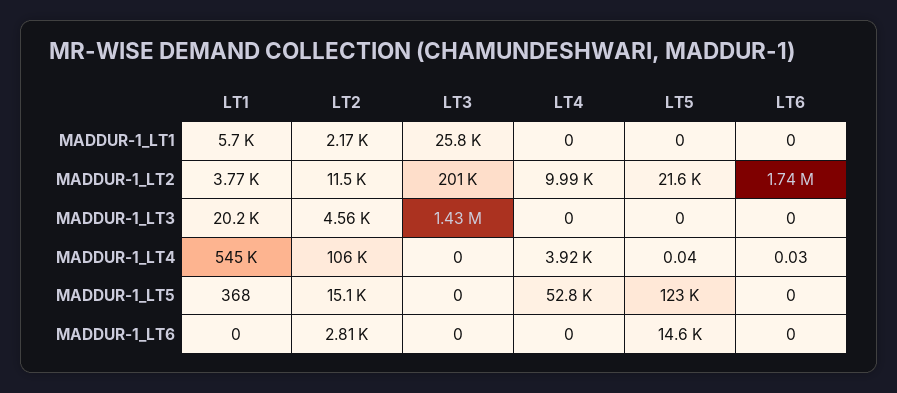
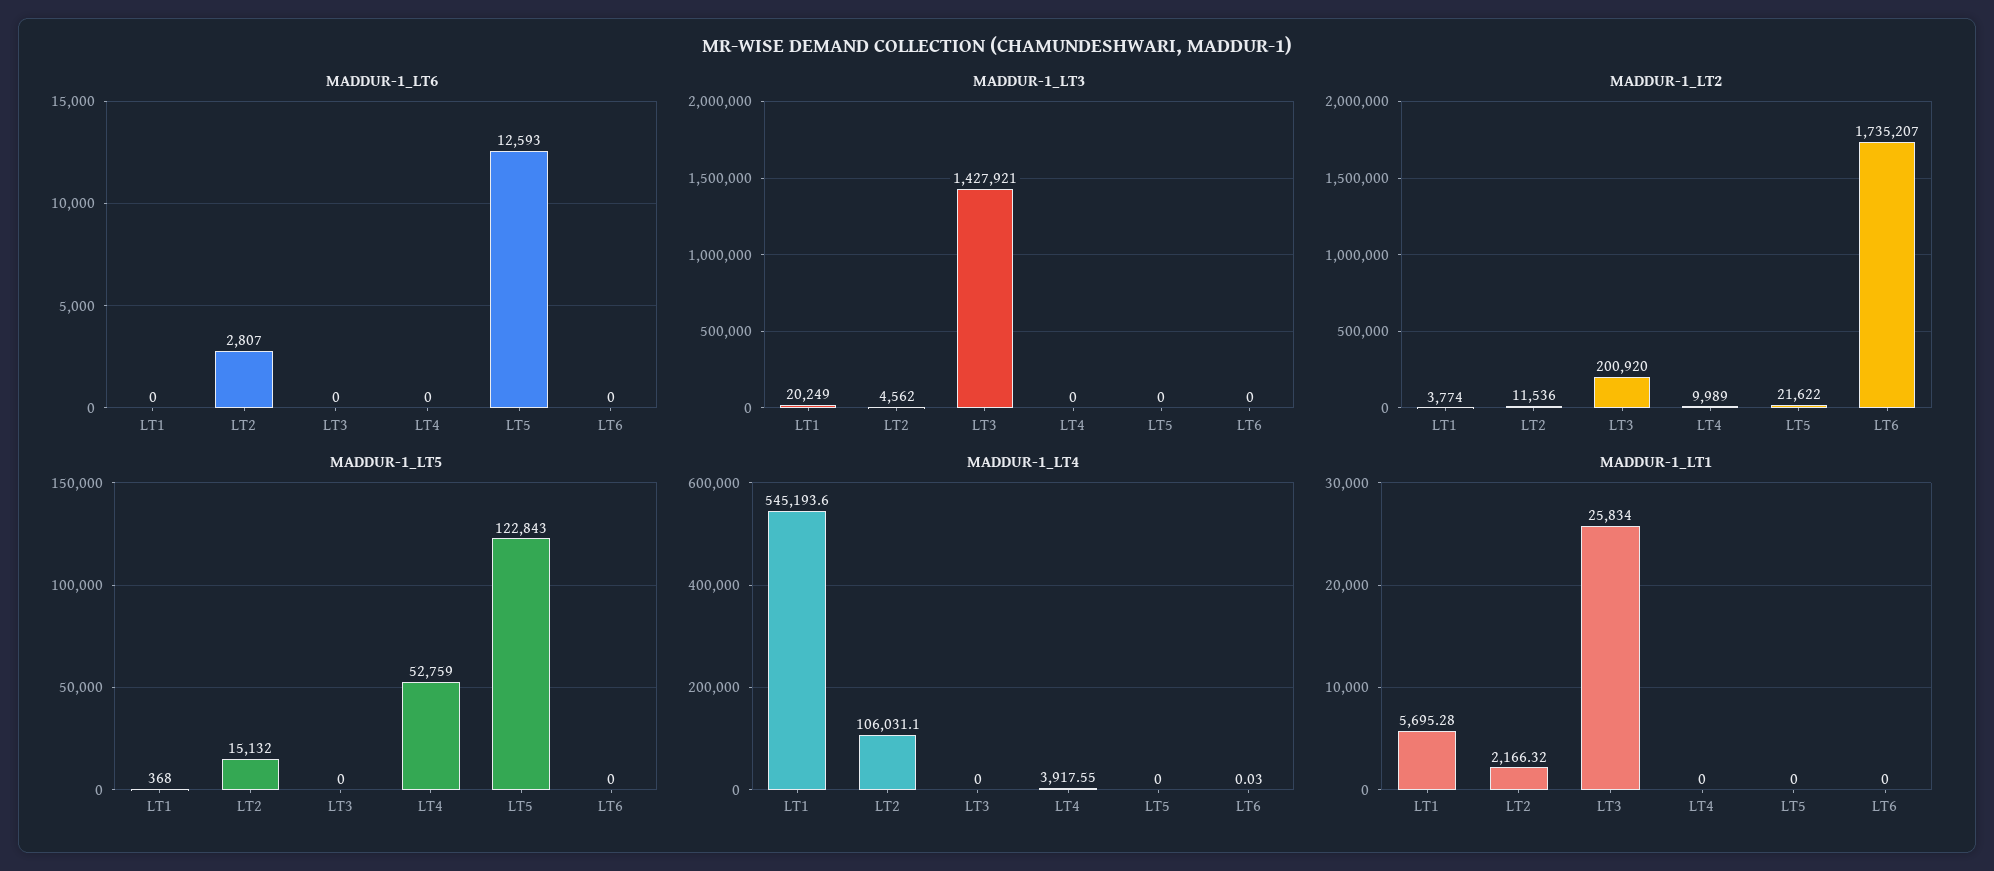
  {
    "MADDUR-1_LT1": {
      "LT1": 5695.28,
      "LT2": 2166.32,
      "LT3": 25834,
      "LT4": 0,
      "LT5": 0,
      "LT6": 0
    },
    "MADDUR-1_LT2": {
      "LT1": 3774,
      "LT2": 11536,
      "LT3": 200920,
      "LT4": 9989,
      "LT5": 21622,
      "LT6": 1735207
    },
    "MADDUR-1_LT3": {
      "LT1": 20249,
      "LT2": 4562,
      "LT3": 1427921,
      "LT4": 0,
      "LT5": 0,
      "LT6": 0
    },
    "MADDUR-1_LT4": {
      "LT1": 545193.6,
      "LT2": 106031.1,
      "LT3": 0,
      "LT4": 3917.55,
-     "LT5": 0.04,
+     "LT5": 0,
      "LT6": 0.03
    },
    "MADDUR-1_LT5": {
      "LT1": 368,
      "LT2": 15132,
      "LT3": 0,
      "LT4": 52759,
      "LT5": 122843,
      "LT6": 0
    },
    "MADDUR-1_LT6": {
      "LT1": 0,
      "LT2": 2807,
      "LT3": 0,
      "LT4": 0,
-     "LT5": 14600,
+     "LT5": 12593,
      "LT6": 0
    }
  }

